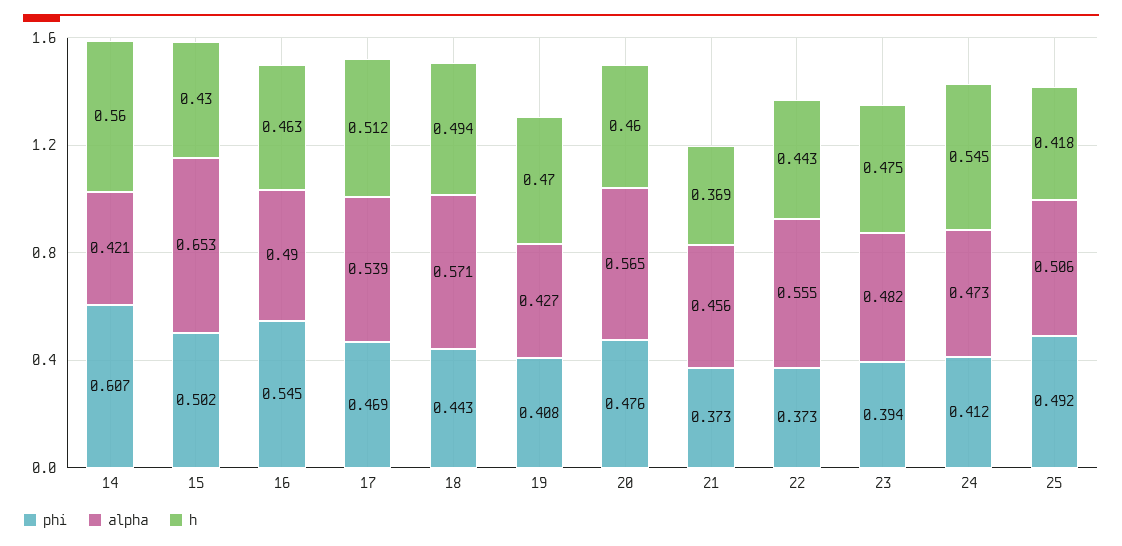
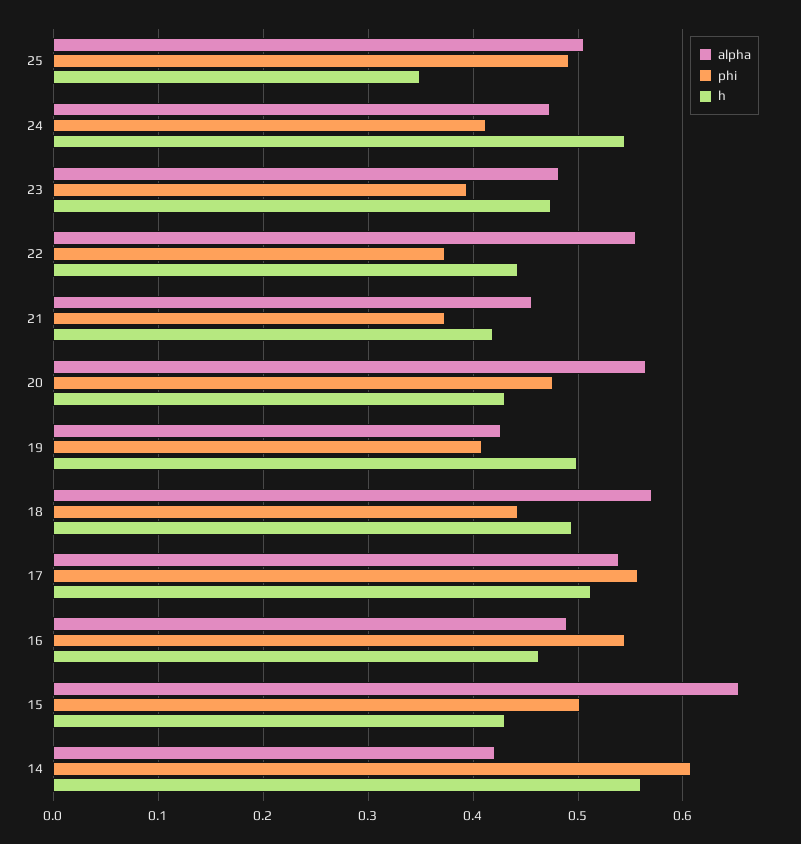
  {
    "phi": {
      "14": 0.607,
      "15": 0.502,
      "16": 0.545,
-     "17": 0.469,
+     "17": 0.56,
      "18": 0.443,
      "19": 0.408,
      "20": 0.476,
      "21": 0.373,
      "22": 0.373,
      "23": 0.394,
      "24": 0.412,
      "25": 0.492
    },
    "alpha": {
      "14": 0.421,
      "15": 0.653,
      "16": 0.49,
      "17": 0.539,
      "18": 0.571,
      "19": 0.427,
      "20": 0.565,
      "21": 0.456,
      "22": 0.555,
      "23": 0.482,
      "24": 0.473,
      "25": 0.506
    },
    "h": {
      "14": 0.56,
      "15": 0.43,
      "16": 0.463,
      "17": 0.512,
      "18": 0.494,
-     "19": 0.47,
+     "19": 0.5,
-     "20": 0.46,
+     "20": 0.43,
-     "21": 0.369,
+     "21": 0.42,
      "22": 0.443,
      "23": 0.475,
      "24": 0.545,
-     "25": 0.418
+     "25": 0.35
    }
  }

